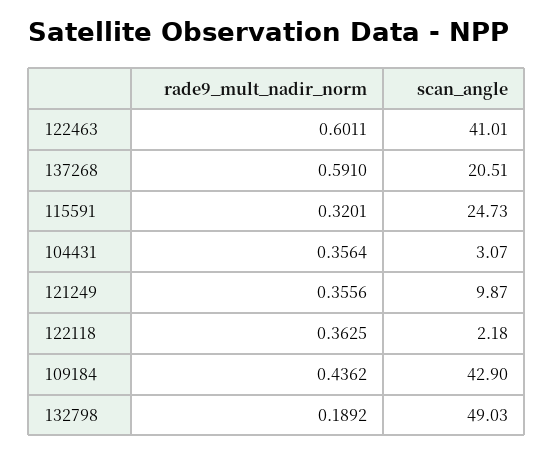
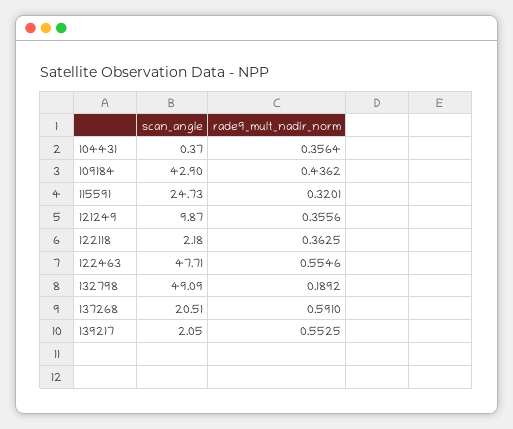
  {
    "rade9_mult_nadir_norm": {
-     "122463": 0.6011,
+     "122463": 0.5546,
      "137268": 0.591,
      "115591": 0.3201,
      "104431": 0.3564,
      "121249": 0.3556,
      "122118": 0.3625,
      "109184": 0.4362,
-     "132798": 0.1892
+     "132798": 0.1892,
+     "139217": 0.5525
    },
    "scan_angle": {
-     "122463": 41.01,
+     "122463": 47.71,
      "137268": 20.51,
      "115591": 24.73,
-     "104431": 3.07,
+     "104431": 0.37,
      "121249": 9.87,
      "122118": 2.18,
      "109184": 42.9,
-     "132798": 49.03
+     "132798": 49.09,
+     "139217": 2.05
    }
  }

